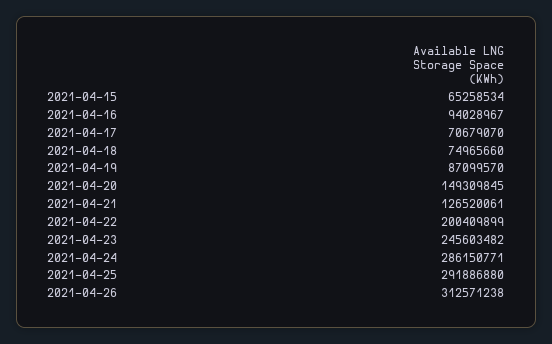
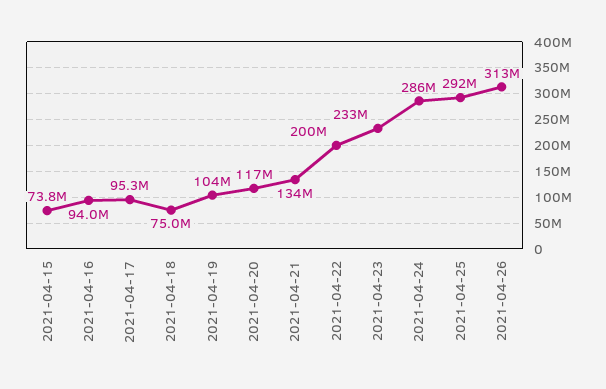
  {
-   "2021-04-15": 65258534,
+   "2021-04-15": 73800000,
    "2021-04-16": 94028967,
-   "2021-04-17": 70679070,
+   "2021-04-17": 95300000,
    "2021-04-18": 74965660,
-   "2021-04-19": 87099570,
+   "2021-04-19": 104000000,
-   "2021-04-20": 149309845,
+   "2021-04-20": 117000000,
-   "2021-04-21": 126520061,
+   "2021-04-21": 134000000,
    "2021-04-22": 200409899,
-   "2021-04-23": 245603482,
+   "2021-04-23": 233000000,
    "2021-04-24": 286150771,
    "2021-04-25": 291886880,
    "2021-04-26": 312571238
  }

